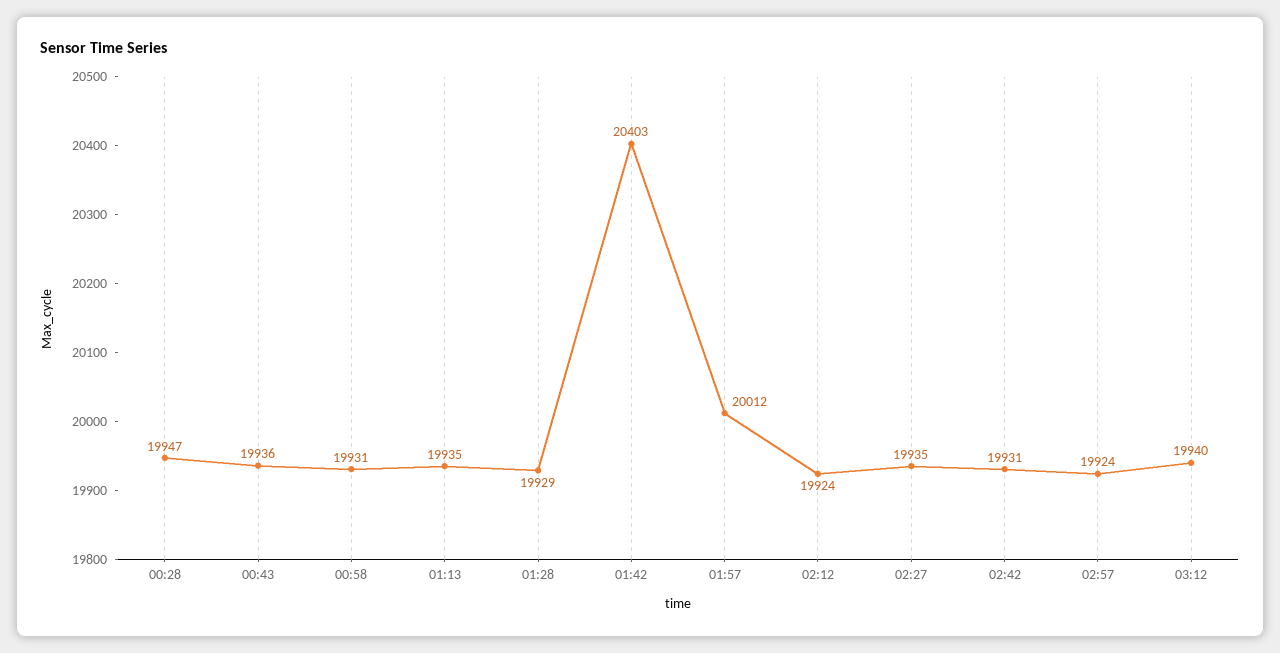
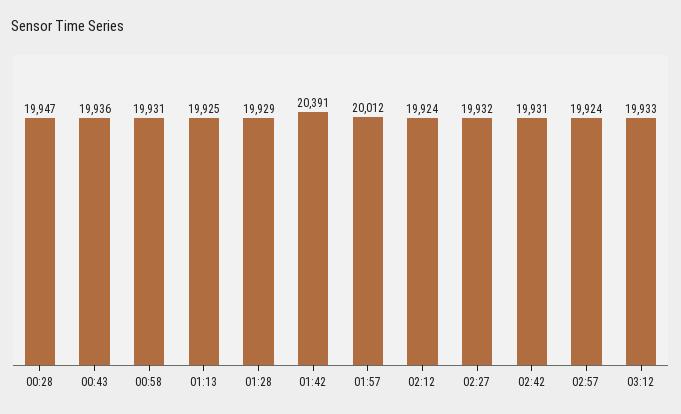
  {
    "00:28": 19947,
    "00:43": 19936,
    "00:58": 19931,
-   "01:13": 19935,
+   "01:13": 19925,
    "01:28": 19929,
-   "01:42": 20403,
+   "01:42": 20391,
    "01:57": 20012,
    "02:12": 19924,
-   "02:27": 19935,
+   "02:27": 19932,
    "02:42": 19931,
    "02:57": 19924,
-   "03:12": 19940
+   "03:12": 19933
  }

